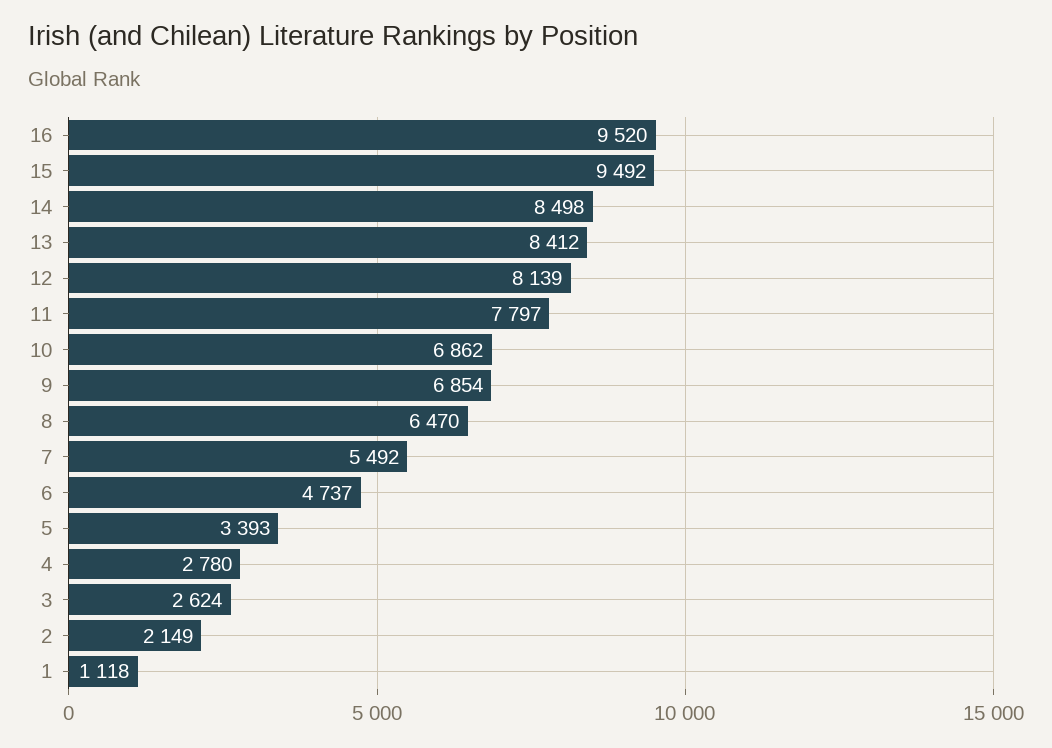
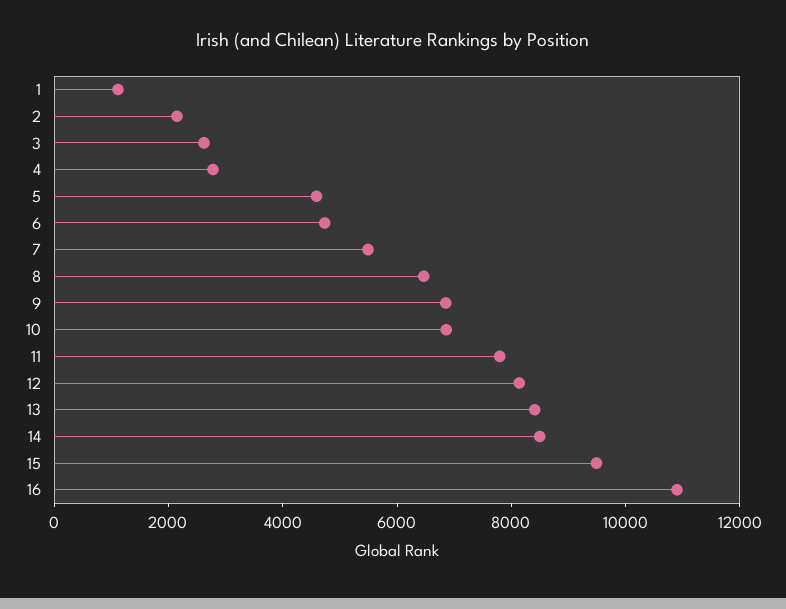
  {
-   "16": 9520,
+   "16": 11000,
    "15": 9492,
    "14": 8498,
    "13": 8412,
    "12": 8139,
    "11": 7797,
    "10": 6862,
    "9": 6854,
    "8": 6470,
    "7": 5492,
    "6": 4737,
-   "5": 3393,
+   "5": 4500,
    "4": 2780,
    "3": 2624,
    "2": 2149,
    "1": 1118
  }

